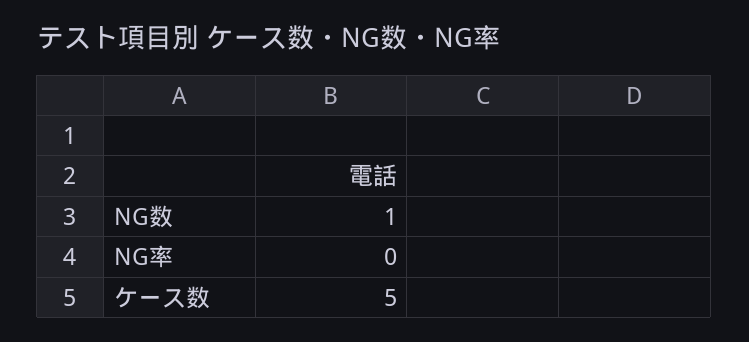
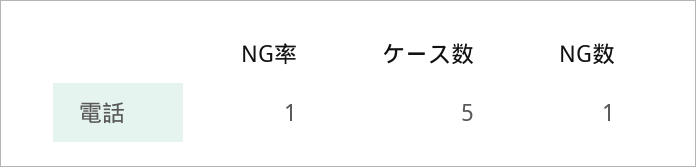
  {
    "NG数": 1,
-   "NG率": 0,
+   "NG率": 1,
    "ケース数": 5
  }

